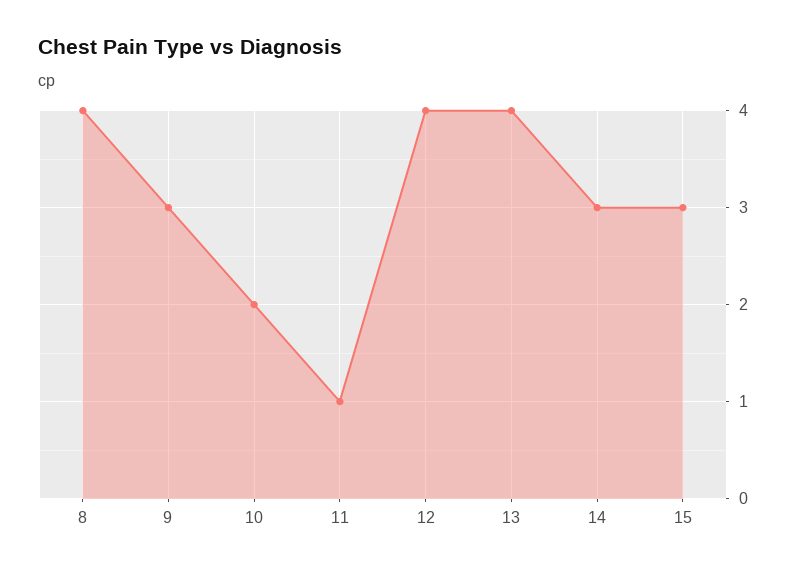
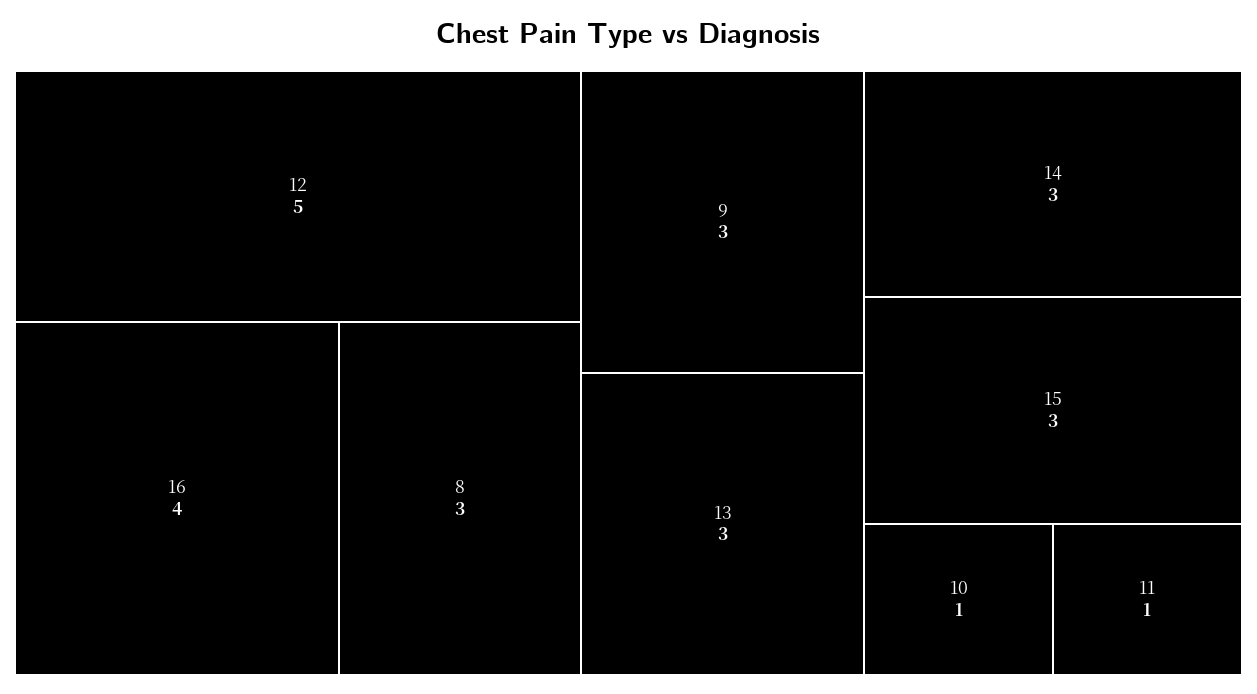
  {
-   "8": 4,
+   "8": 3,
    "9": 3,
-   "10": 2,
+   "10": 1,
    "11": 1,
-   "12": 4,
+   "12": 5,
-   "13": 4,
+   "13": 3,
    "14": 3,
-   "15": 3
+   "15": 3,
+   "16": 4
  }

